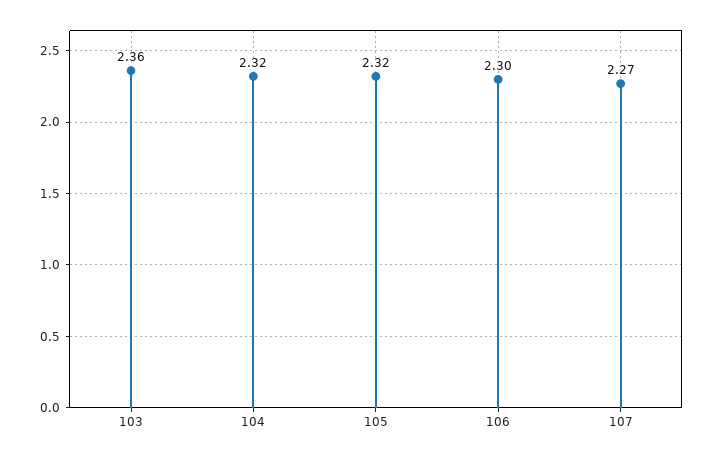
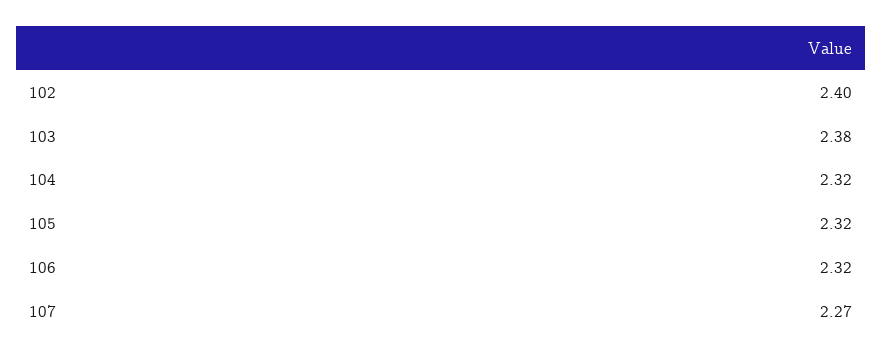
  {
-   "103": 2.36,
+   "103": 2.38,
    "104": 2.32,
    "105": 2.32,
-   "106": 2.3,
+   "106": 2.32,
-   "107": 2.27
+   "107": 2.27,
+   "102": 2.4
  }

